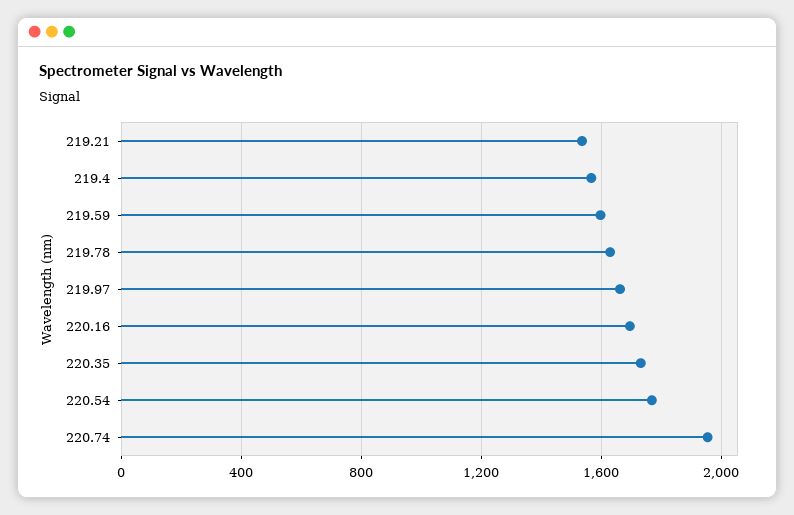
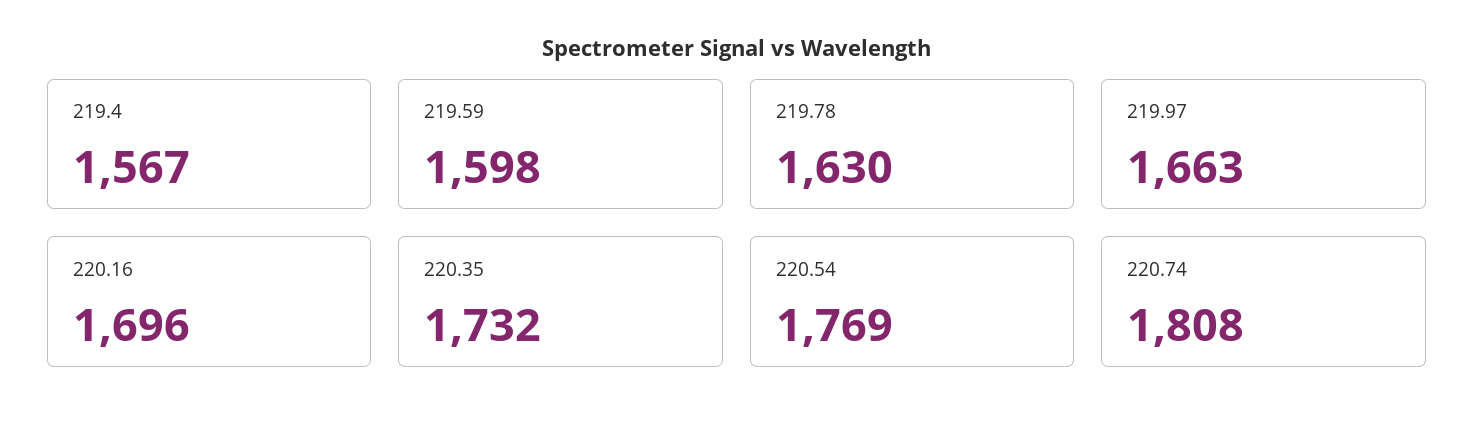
  {
-   "219.21": 1550,
    "219.4": 1567,
    "219.59": 1598,
    "219.78": 1630,
    "219.97": 1663,
    "220.16": 1696,
    "220.35": 1732,
    "220.54": 1769,
-   "220.74": 1950
+   "220.74": 1808
  }

